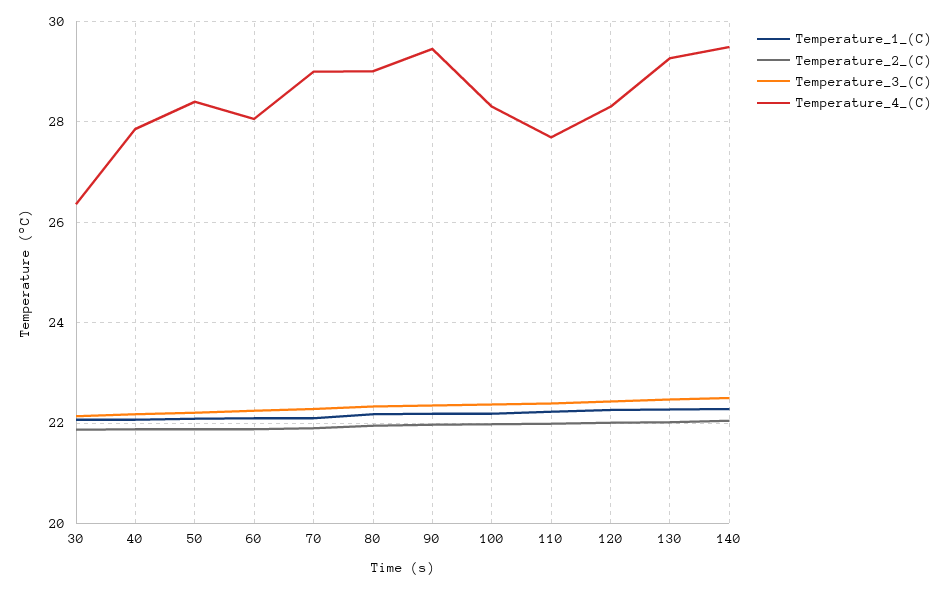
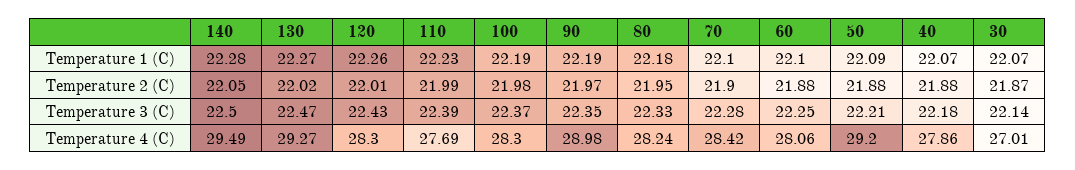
  {
    "Temperature_1_(C)": {
      "30": 22.07,
      "40": 22.07,
      "50": 22.09,
      "60": 22.1,
      "70": 22.1,
      "80": 22.18,
      "90": 22.19,
      "100": 22.19,
      "110": 22.23,
      "120": 22.26,
      "130": 22.27,
      "140": 22.28
    },
    "Temperature_2_(C)": {
      "30": 21.87,
      "40": 21.88,
      "50": 21.88,
      "60": 21.88,
      "70": 21.9,
      "80": 21.95,
      "90": 21.97,
      "100": 21.98,
      "110": 21.99,
      "120": 22.01,
      "130": 22.02,
      "140": 22.05
    },
    "Temperature_3_(C)": {
      "30": 22.14,
      "40": 22.18,
      "50": 22.21,
      "60": 22.25,
      "70": 22.28,
      "80": 22.33,
      "90": 22.35,
      "100": 22.37,
      "110": 22.39,
      "120": 22.43,
      "130": 22.47,
      "140": 22.5
    },
    "Temperature_4_(C)": {
-     "30": 26.4,
+     "30": 27.01,
      "40": 27.86,
-     "50": 28.4,
+     "50": 29.2,
      "60": 28.06,
-     "70": 29,
+     "70": 28.42,
-     "80": 29,
+     "80": 28.24,
-     "90": 29.4,
+     "90": 28.98,
      "100": 28.3,
      "110": 27.69,
      "120": 28.3,
      "130": 29.27,
      "140": 29.49
    }
  }

